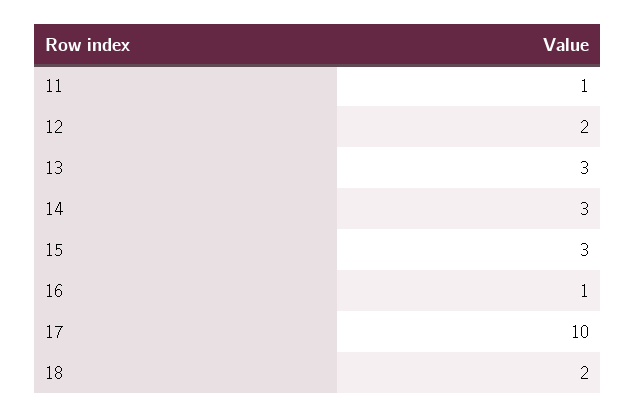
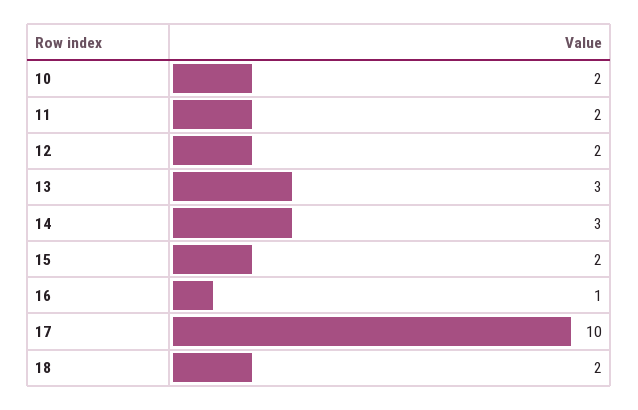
  {
-   "11": 1,
+   "11": 2,
    "12": 2,
    "13": 3,
    "14": 3,
-   "15": 3,
+   "15": 2,
    "16": 1,
    "17": 10,
-   "18": 2
+   "18": 2,
+   "10": 2
  }

